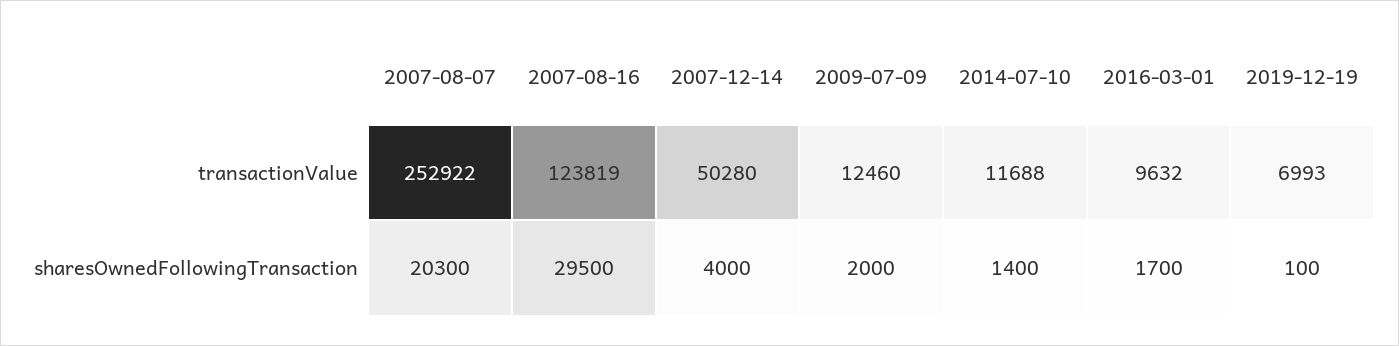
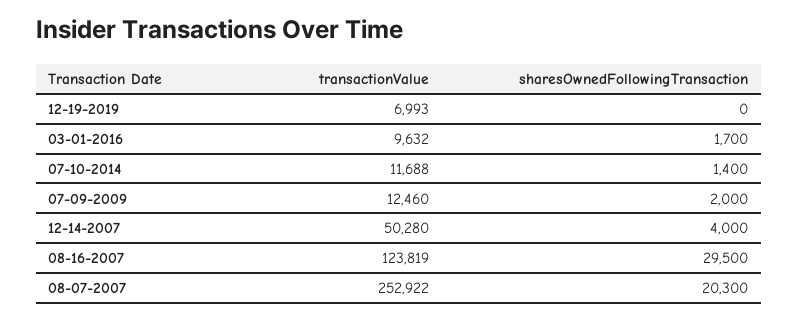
  {
    "2007-08-07": {
      "transactionValue": 252922,
      "sharesOwnedFollowingTransaction": 20300
    },
    "2007-08-16": {
      "transactionValue": 123819,
      "sharesOwnedFollowingTransaction": 29500
    },
    "2007-12-14": {
      "transactionValue": 50280,
      "sharesOwnedFollowingTransaction": 4000
    },
    "2009-07-09": {
      "transactionValue": 12460,
      "sharesOwnedFollowingTransaction": 2000
    },
    "2014-07-10": {
      "transactionValue": 11688,
      "sharesOwnedFollowingTransaction": 1400
    },
    "2016-03-01": {
      "transactionValue": 9632,
      "sharesOwnedFollowingTransaction": 1700
    },
    "2019-12-19": {
      "transactionValue": 6993,
-     "sharesOwnedFollowingTransaction": 100
+     "sharesOwnedFollowingTransaction": 0
    }
  }

